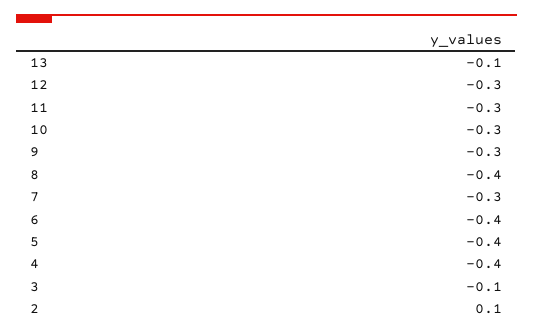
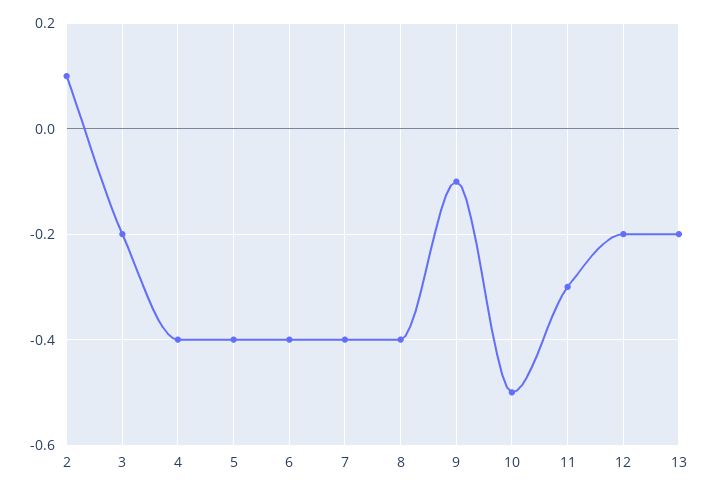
  {
-   "13": -0.1,
+   "13": -0.2,
-   "12": -0.3,
+   "12": -0.2,
    "11": -0.3,
-   "10": -0.3,
+   "10": -0.5,
-   "9": -0.3,
+   "9": -0.1,
    "8": -0.4,
-   "7": -0.3,
+   "7": -0.4,
    "6": -0.4,
    "5": -0.4,
    "4": -0.4,
-   "3": -0.1,
+   "3": -0.2,
    "2": 0.1
  }

